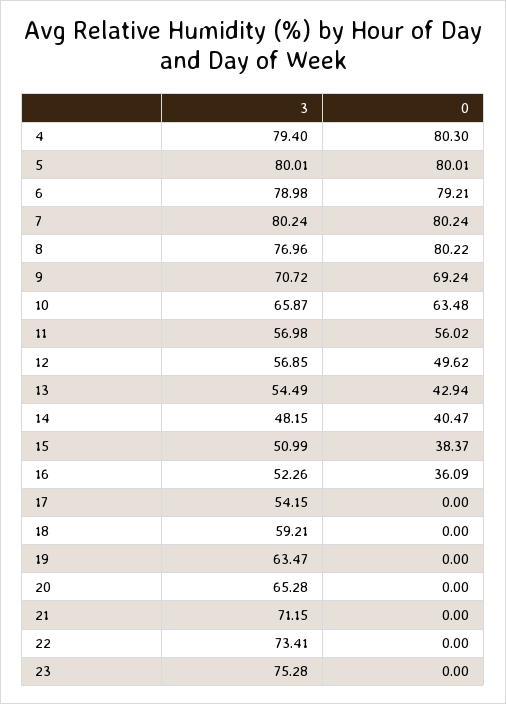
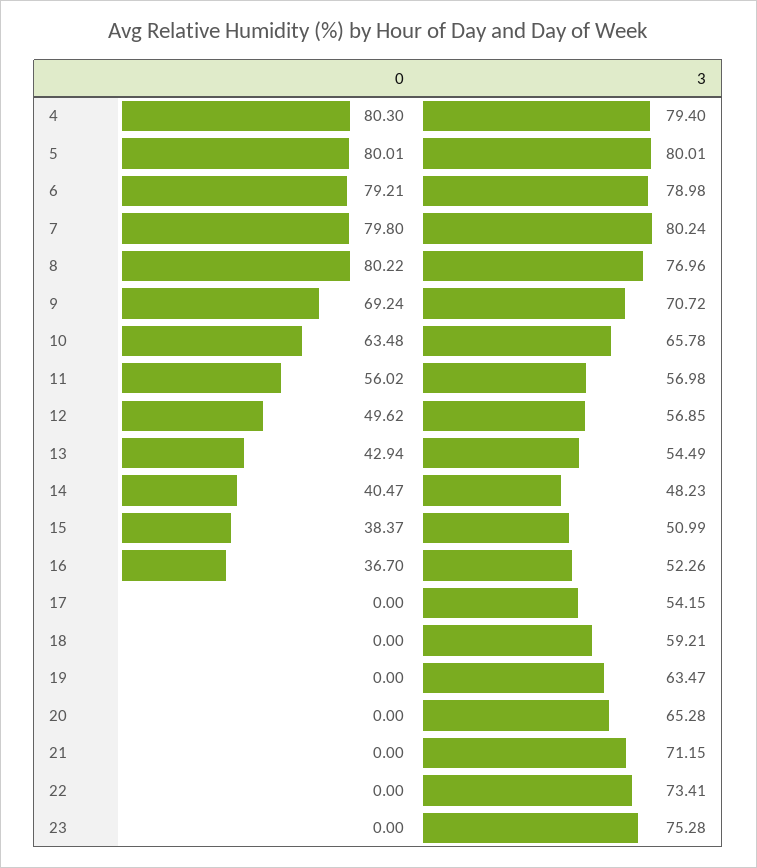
  {
    "3": {
      "4": 79.4,
      "5": 80.01,
      "6": 78.98,
      "7": 80.24,
      "8": 76.96,
      "9": 70.72,
-     "10": 65.87,
+     "10": 65.78,
      "11": 56.98,
      "12": 56.85,
      "13": 54.49,
-     "14": 48.15,
+     "14": 48.23,
      "15": 50.99,
      "16": 52.26,
      "17": 54.15,
      "18": 59.21,
      "19": 63.47,
      "20": 65.28,
      "21": 71.15,
      "22": 73.41,
      "23": 75.28
    },
    "0": {
      "4": 80.3,
      "5": 80.01,
      "6": 79.21,
-     "7": 80.24,
+     "7": 79.8,
      "8": 80.22,
      "9": 69.24,
      "10": 63.48,
      "11": 56.02,
      "12": 49.62,
      "13": 42.94,
      "14": 40.47,
      "15": 38.37,
-     "16": 36.09,
+     "16": 36.7,
      "17": 0,
      "18": 0,
      "19": 0,
      "20": 0,
      "21": 0,
      "22": 0,
      "23": 0
    }
  }

